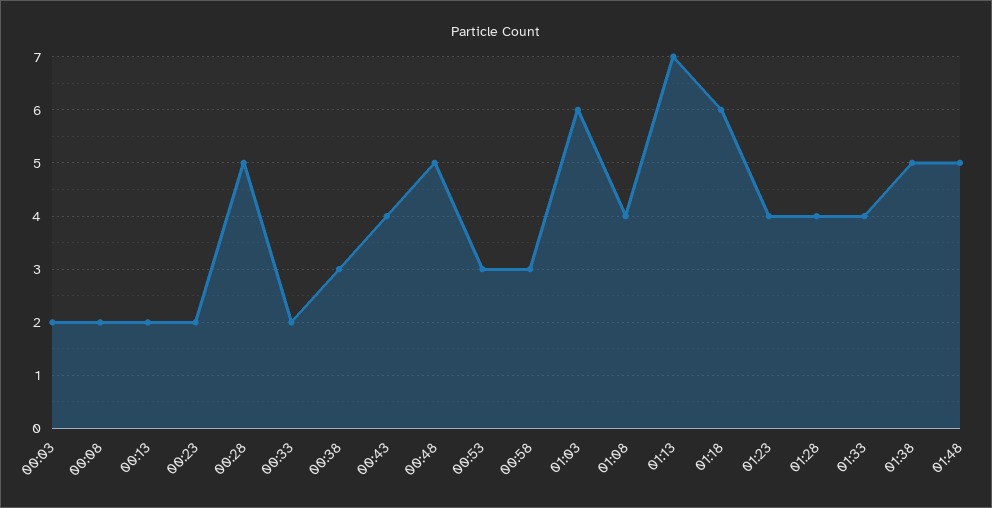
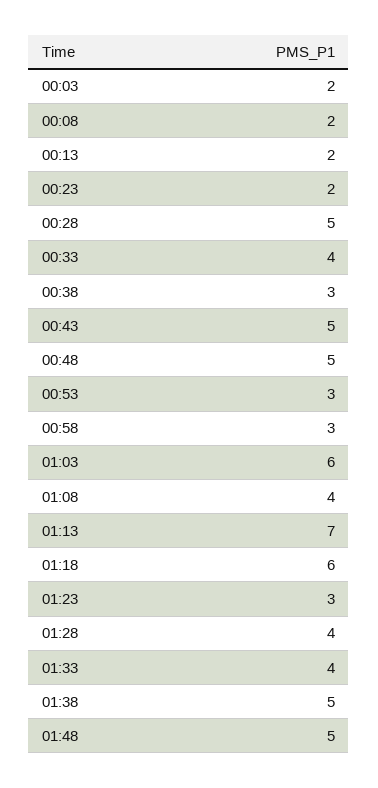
  {
    "00:03": 2,
    "00:08": 2,
    "00:13": 2,
    "00:23": 2,
    "00:28": 5,
-   "00:33": 2,
+   "00:33": 4,
    "00:38": 3,
-   "00:43": 4,
+   "00:43": 5,
    "00:48": 5,
    "00:53": 3,
    "00:58": 3,
    "01:03": 6,
    "01:08": 4,
    "01:13": 7,
    "01:18": 6,
-   "01:23": 4,
+   "01:23": 3,
    "01:28": 4,
    "01:33": 4,
    "01:38": 5,
    "01:48": 5
  }

